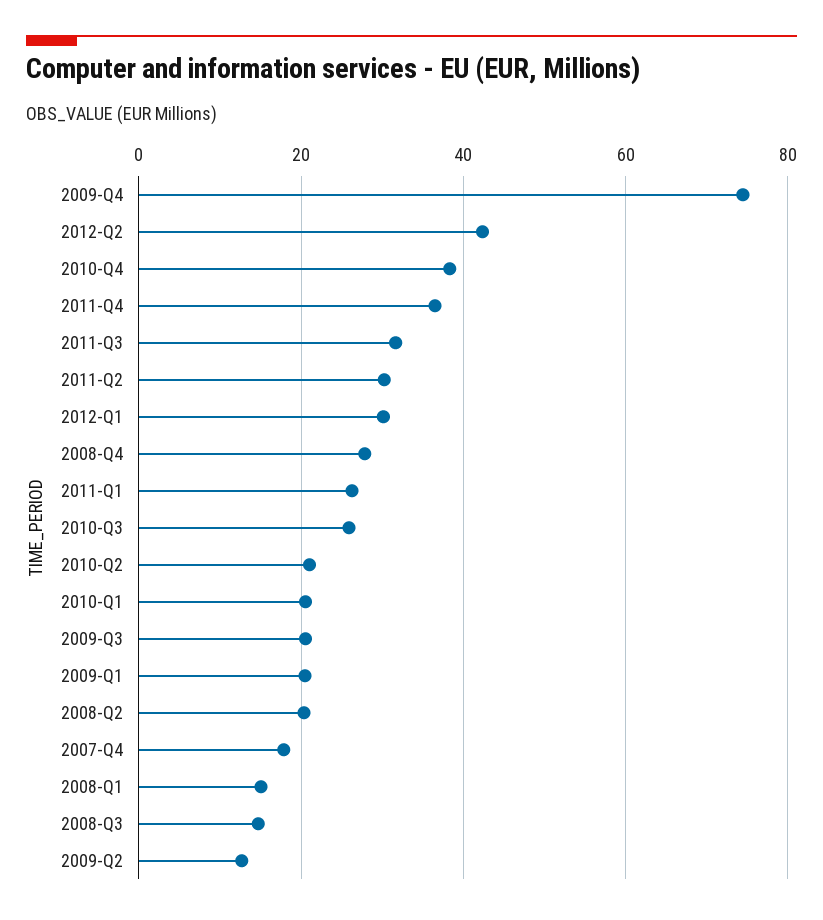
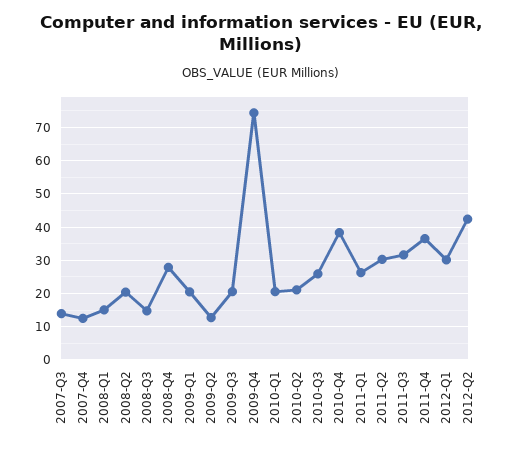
  {
    "2009-Q4": 74,
    "2012-Q2": 42,
    "2010-Q4": 38,
    "2011-Q4": 36,
    "2011-Q3": 32,
    "2011-Q2": 30,
    "2012-Q1": 30,
    "2008-Q4": 28,
    "2011-Q1": 26,
    "2010-Q3": 26,
    "2010-Q2": 22,
    "2010-Q1": 20,
    "2009-Q3": 20,
    "2009-Q1": 20,
    "2008-Q2": 20,
-   "2007-Q4": 18,
+   "2007-Q4": 12,
    "2008-Q1": 16,
    "2008-Q3": 14,
-   "2009-Q2": 12
+   "2009-Q2": 12,
+   "2007-Q3": 14
  }

